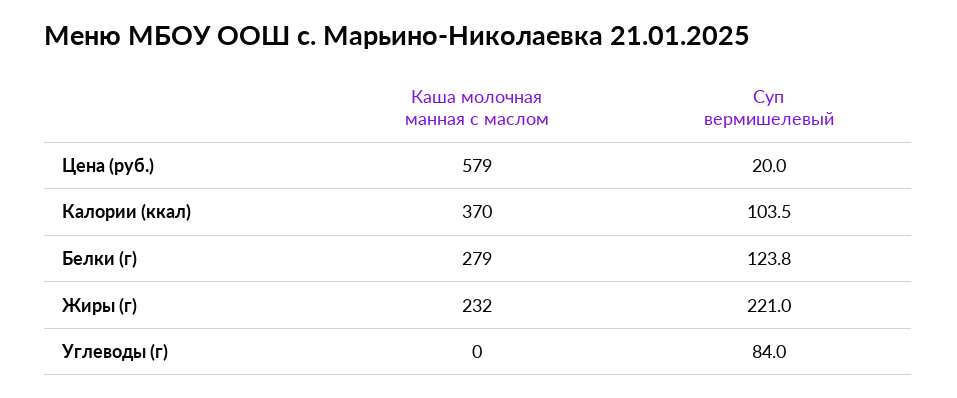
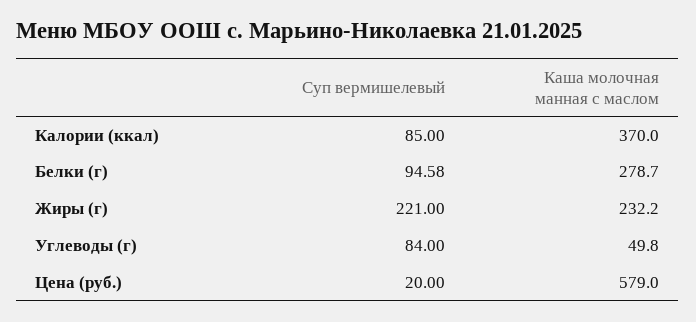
  {
    "Каша молочная манная с маслом": {
      "Цена (руб.)": 579,
      "Калории (ккал)": 370,
      "Белки (г)": 278.7,
      "Жиры (г)": 232.2,
-     "Углеводы (г)": 0
+     "Углеводы (г)": 49.8
    },
    "Суп вермишелевый": {
      "Цена (руб.)": 20,
-     "Калории (ккал)": 103.5,
+     "Калории (ккал)": 85,
-     "Белки (г)": 123.8,
+     "Белки (г)": 94.58,
      "Жиры (г)": 221,
      "Углеводы (г)": 84
    }
  }

